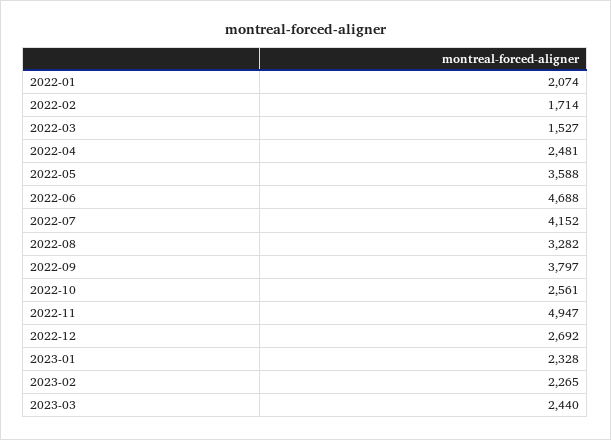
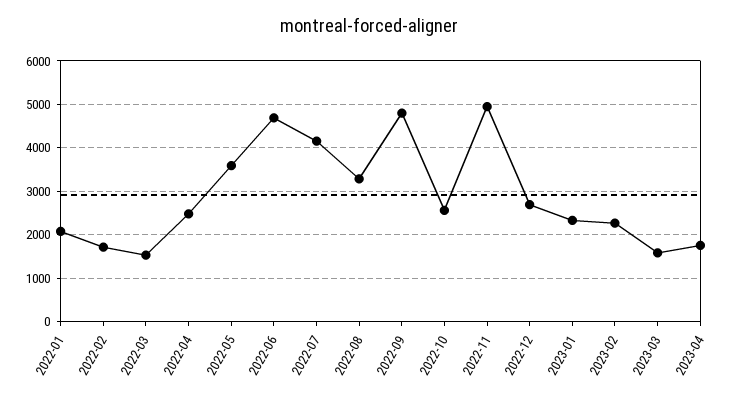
  {
    "2022-01": 2074,
    "2022-02": 1714,
    "2022-03": 1527,
    "2022-04": 2481,
    "2022-05": 3588,
    "2022-06": 4688,
    "2022-07": 4152,
    "2022-08": 3282,
-   "2022-09": 3797,
+   "2022-09": 4800,
    "2022-10": 2561,
    "2022-11": 4947,
    "2022-12": 2692,
    "2023-01": 2328,
    "2023-02": 2265,
-   "2023-03": 2440
+   "2023-03": 1600,
+   "2023-04": 1800
  }

